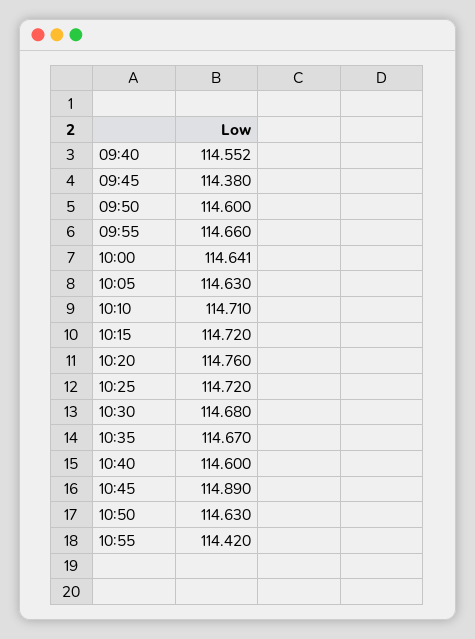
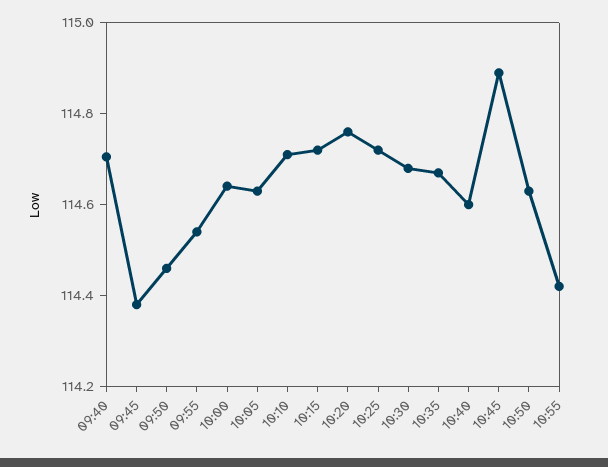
  {
-   "09:40": 114.552,
+   "09:40": 114.7,
    "09:45": 114.38,
-   "09:50": 114.6,
+   "09:50": 114.45,
-   "09:55": 114.66,
+   "09:55": 114.55,
    "10:00": 114.641,
    "10:05": 114.63,
    "10:10": 114.71,
    "10:15": 114.72,
    "10:20": 114.76,
    "10:25": 114.72,
    "10:30": 114.68,
    "10:35": 114.67,
    "10:40": 114.6,
    "10:45": 114.89,
    "10:50": 114.63,
    "10:55": 114.42
  }

